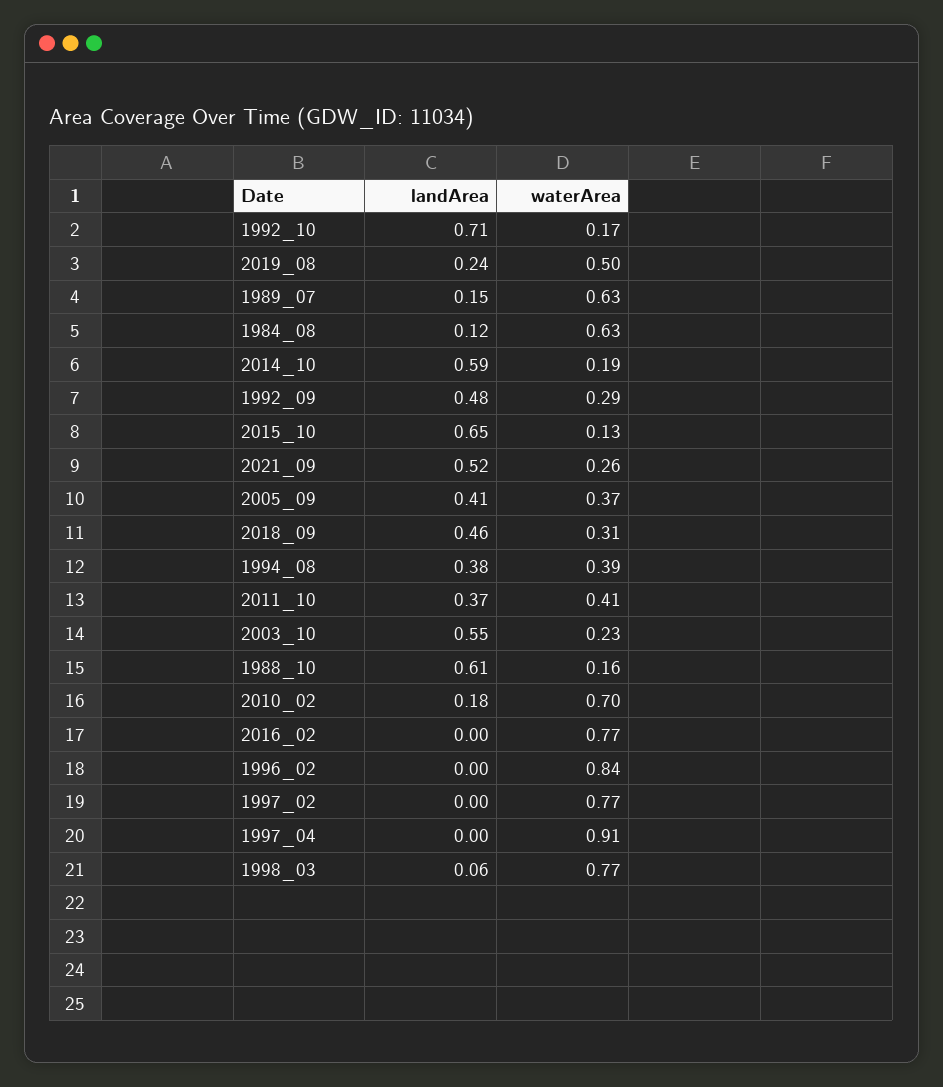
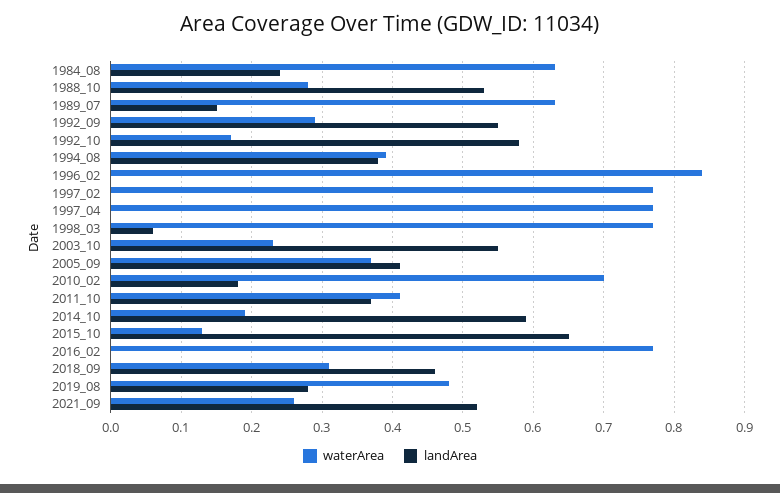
  {
    "landArea": {
-     "1992_10": 0.71,
+     "1992_10": 0.58,
-     "2019_08": 0.24,
+     "2019_08": 0.28,
      "1989_07": 0.15,
-     "1984_08": 0.12,
+     "1984_08": 0.24,
      "2014_10": 0.59,
-     "1992_09": 0.48,
+     "1992_09": 0.55,
      "2015_10": 0.65,
      "2021_09": 0.52,
      "2005_09": 0.41,
      "2018_09": 0.46,
      "1994_08": 0.38,
      "2011_10": 0.37,
      "2003_10": 0.55,
-     "1988_10": 0.61,
+     "1988_10": 0.53,
      "2010_02": 0.18,
      "2016_02": 0,
      "1996_02": 0,
      "1997_02": 0,
      "1997_04": 0,
      "1998_03": 0.06
    },
    "waterArea": {
      "1992_10": 0.17,
-     "2019_08": 0.5,
+     "2019_08": 0.48,
      "1989_07": 0.63,
      "1984_08": 0.63,
      "2014_10": 0.19,
      "1992_09": 0.29,
      "2015_10": 0.13,
      "2021_09": 0.26,
      "2005_09": 0.37,
      "2018_09": 0.31,
      "1994_08": 0.39,
      "2011_10": 0.41,
      "2003_10": 0.23,
-     "1988_10": 0.16,
+     "1988_10": 0.28,
      "2010_02": 0.7,
      "2016_02": 0.77,
      "1996_02": 0.84,
      "1997_02": 0.77,
-     "1997_04": 0.91,
+     "1997_04": 0.77,
      "1998_03": 0.77
    }
  }

